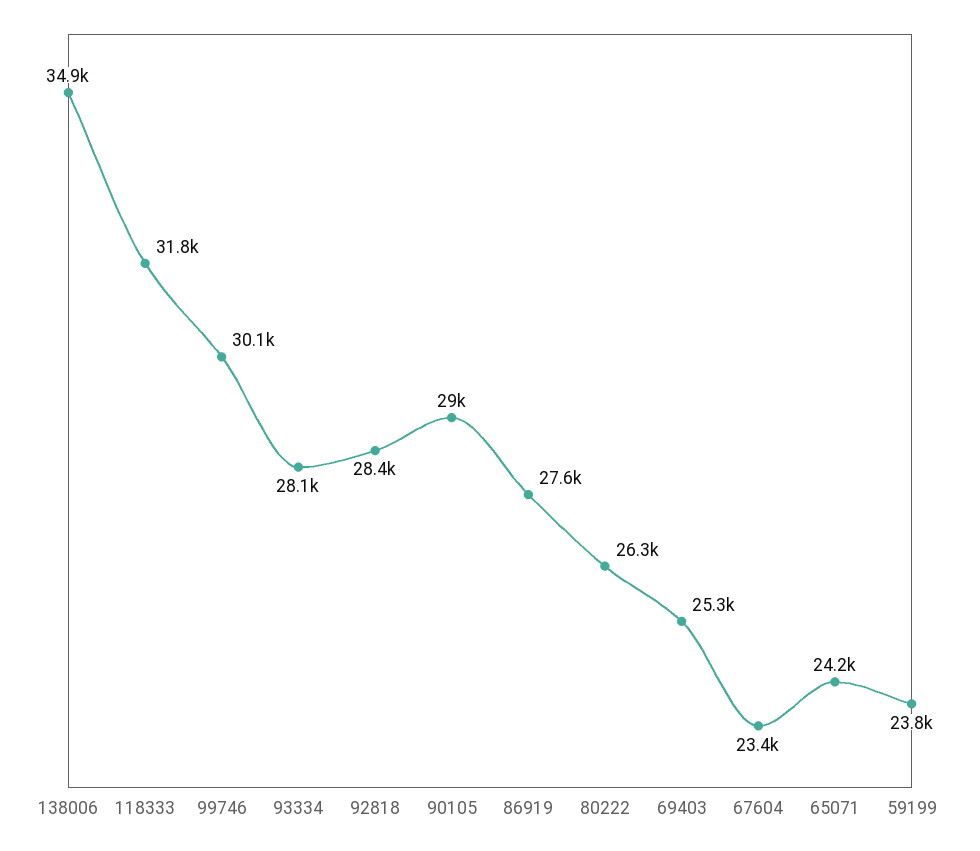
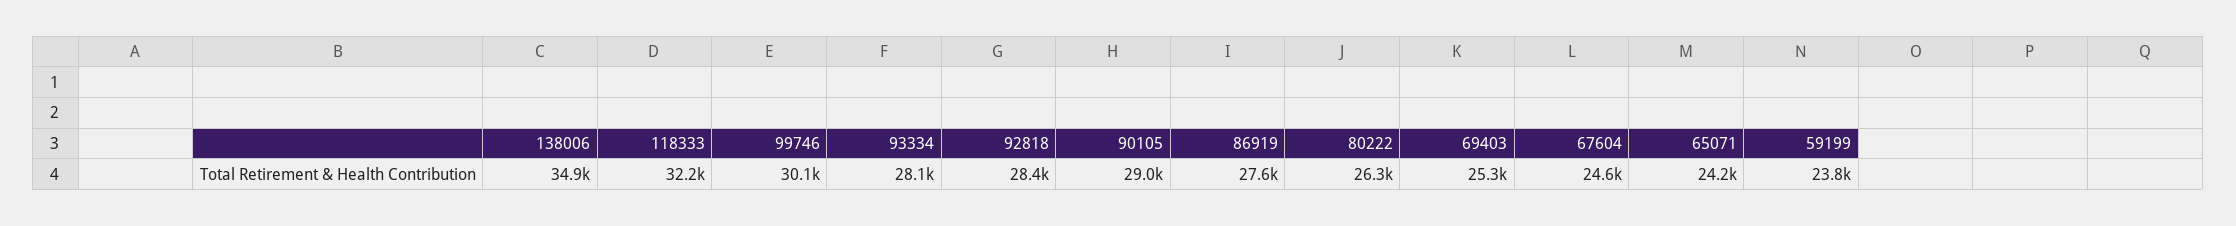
  {
    "138006": 34900,
-   "118333": 31800,
+   "118333": 32200,
    "99746": 30100,
    "93334": 28100,
    "92818": 28400,
    "90105": 29000,
    "86919": 27600,
    "80222": 26300,
    "69403": 25300,
-   "67604": 23400,
+   "67604": 24600,
    "65071": 24200,
    "59199": 23800
  }

